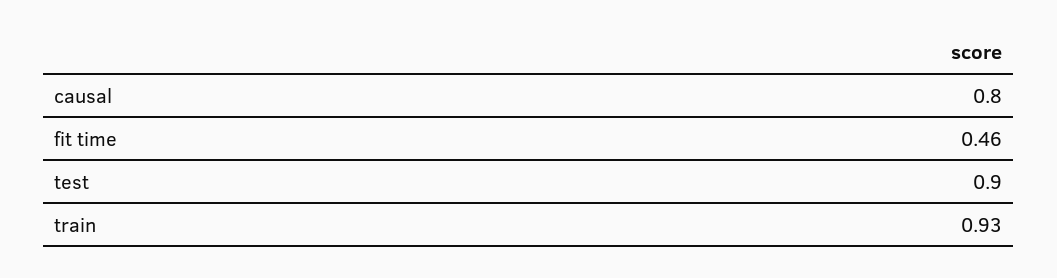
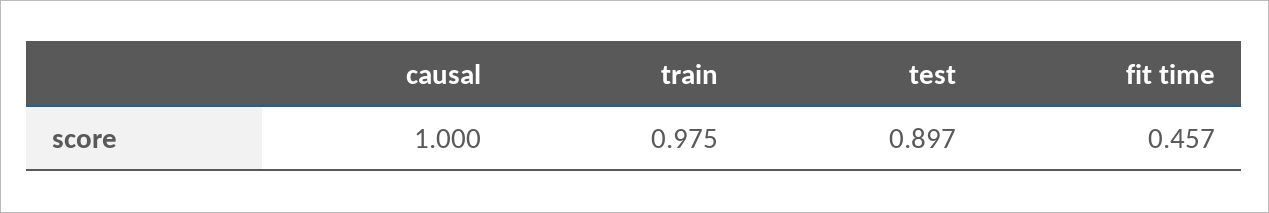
  {
-   "causal": 0.8,
+   "causal": 1,
    "fit time": 0.457,
    "test": 0.897,
-   "train": 0.93
+   "train": 0.975
  }

